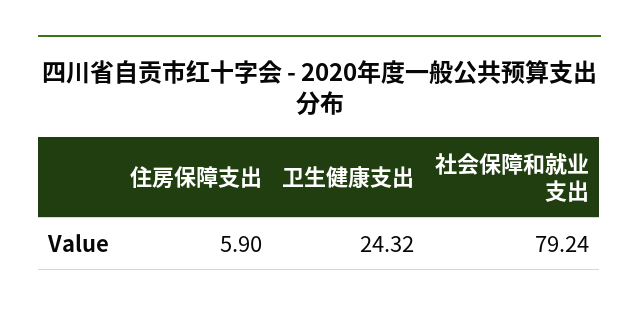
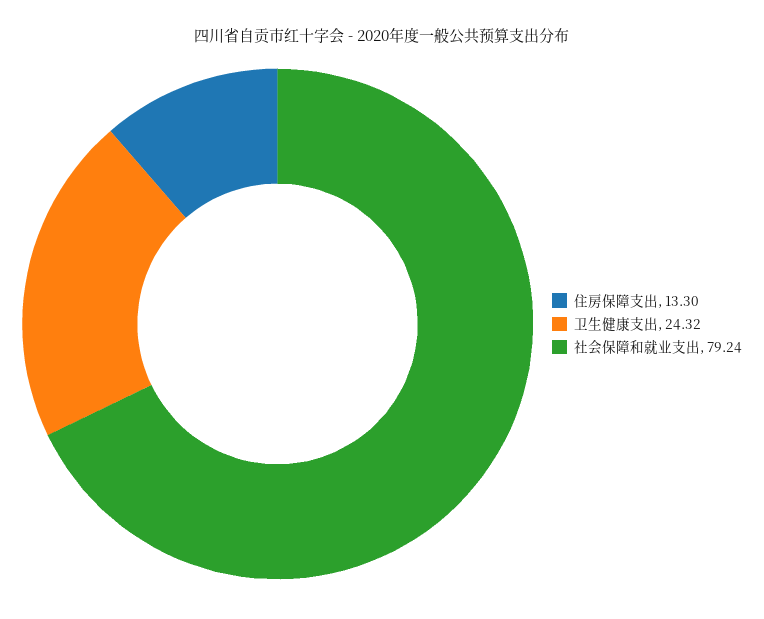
  {
-   "住房保障支出": 5.9,
+   "住房保障支出": 13.3,
    "卫生健康支出": 24.32,
    "社会保障和就业支出": 79.24
  }

